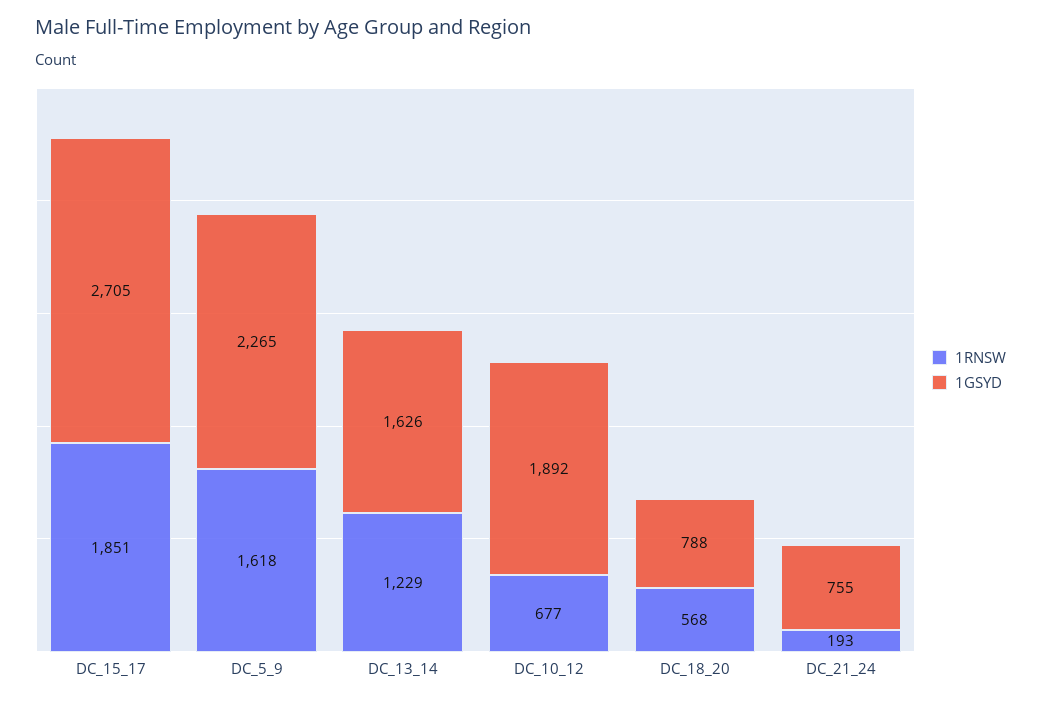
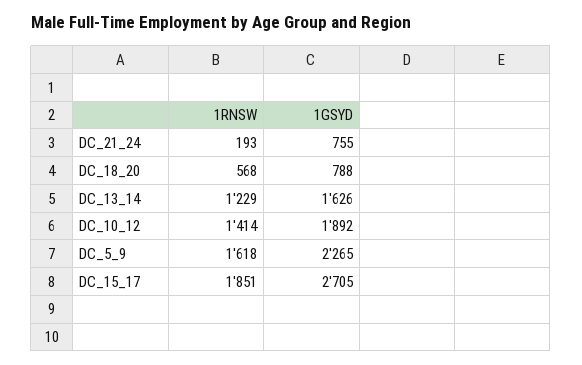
  {
    "1RNSW": {
      "DC_15_17": 1851,
      "DC_5_9": 1618,
      "DC_13_14": 1229,
-     "DC_10_12": 677,
+     "DC_10_12": 1414,
      "DC_18_20": 568,
      "DC_21_24": 193
    },
    "1GSYD": {
      "DC_15_17": 2705,
      "DC_5_9": 2265,
      "DC_13_14": 1626,
      "DC_10_12": 1892,
      "DC_18_20": 788,
      "DC_21_24": 755
    }
  }

